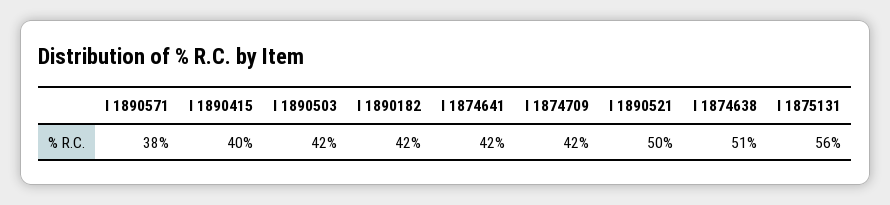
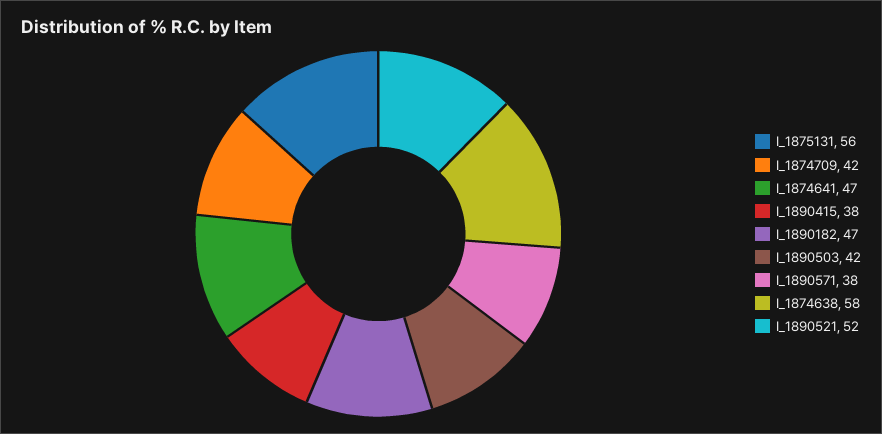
  {
    "I 1890571": 38,
-   "I 1890415": 40,
+   "I 1890415": 38,
    "I 1890503": 42,
-   "I 1890182": 42,
+   "I 1890182": 47,
-   "I 1874641": 42,
+   "I 1874641": 47,
    "I 1874709": 42,
-   "I 1890521": 50,
+   "I 1890521": 52,
-   "I 1874638": 51,
+   "I 1874638": 58,
    "I 1875131": 56
  }

